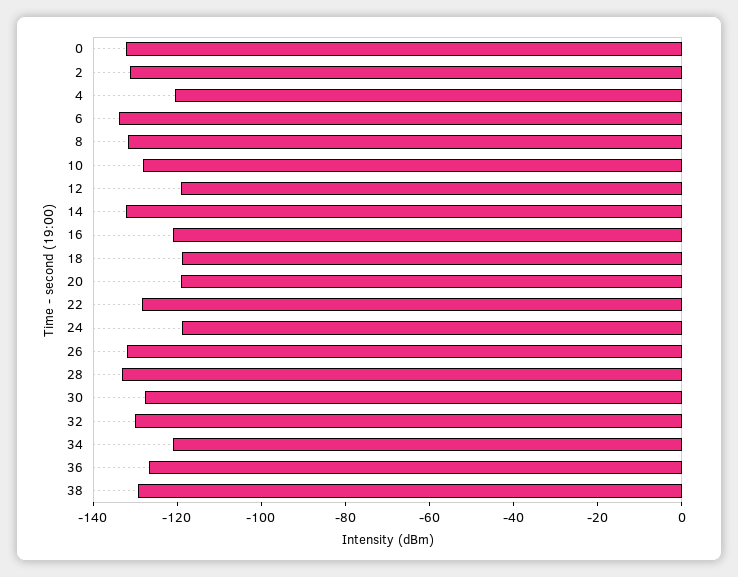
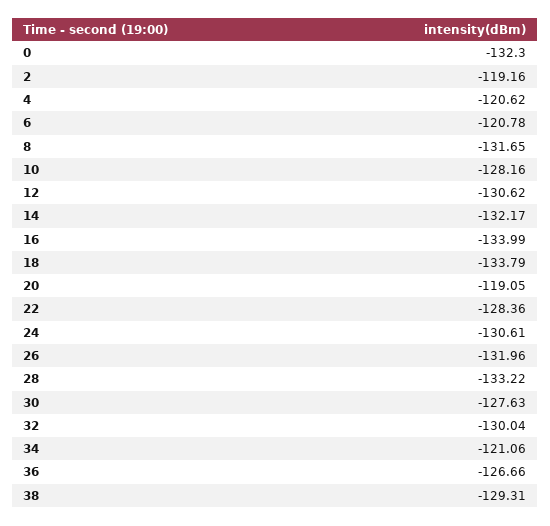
  {
    "0": -132.3,
-   "2": -130,
+   "2": -119.16,
    "4": -120.62,
-   "6": -135,
+   "6": -120.78,
    "8": -131.65,
    "10": -128.16,
-   "12": -120,
+   "12": -130.62,
    "14": -132.17,
-   "16": -120,
+   "16": -133.99,
-   "18": -120,
+   "18": -133.79,
    "20": -119.05,
    "22": -128.36,
-   "24": -120,
+   "24": -130.61,
    "26": -131.96,
    "28": -133.22,
    "30": -127.63,
    "32": -130.04,
    "34": -121.06,
    "36": -126.66,
    "38": -129.31
  }

